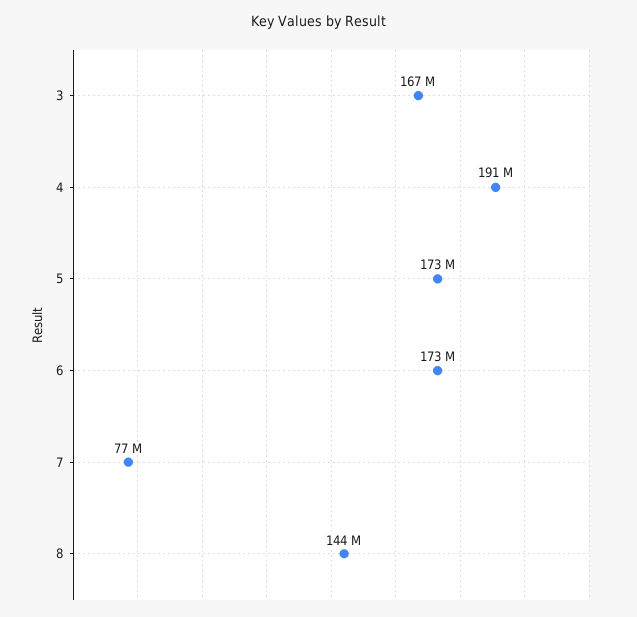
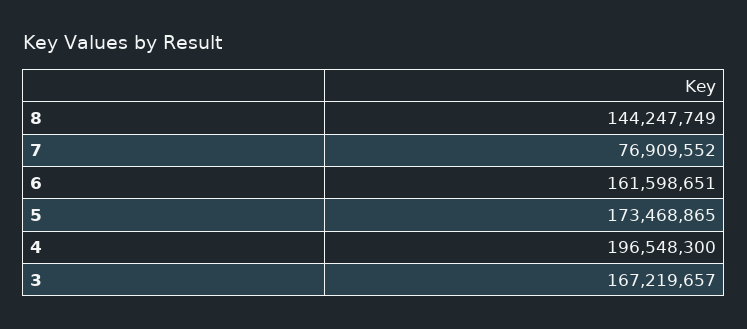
  {
    "3": 167219657,
-   "4": 191000000,
+   "4": 196548300,
    "5": 173468865,
-   "6": 173000000,
+   "6": 161598651,
    "7": 76909552,
    "8": 144247749
  }

